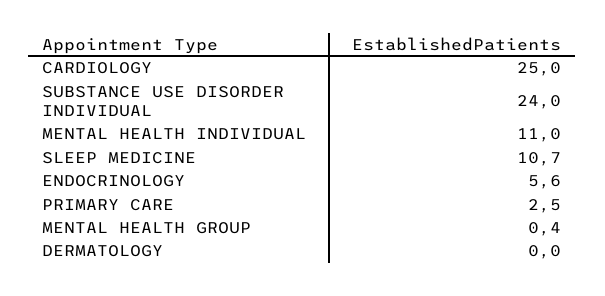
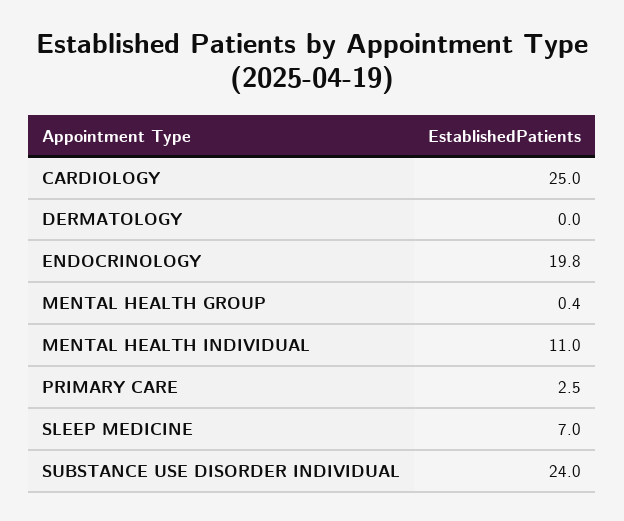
  {
    "CARDIOLOGY": 25,
    "SUBSTANCE USE DISORDER INDIVIDUAL": 24,
    "MENTAL HEALTH INDIVIDUAL": 11,
-   "SLEEP MEDICINE": 10.7,
+   "SLEEP MEDICINE": 7,
-   "ENDOCRINOLOGY": 5.6,
+   "ENDOCRINOLOGY": 19.8,
    "PRIMARY CARE": 2.5,
    "MENTAL HEALTH GROUP": 0.4,
    "DERMATOLOGY": 0
  }

